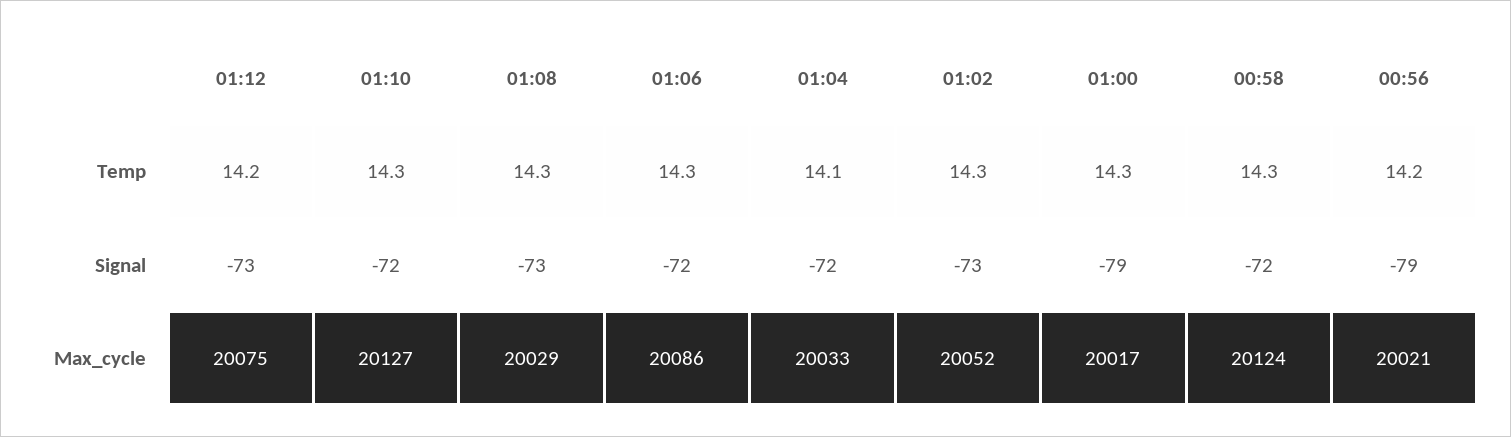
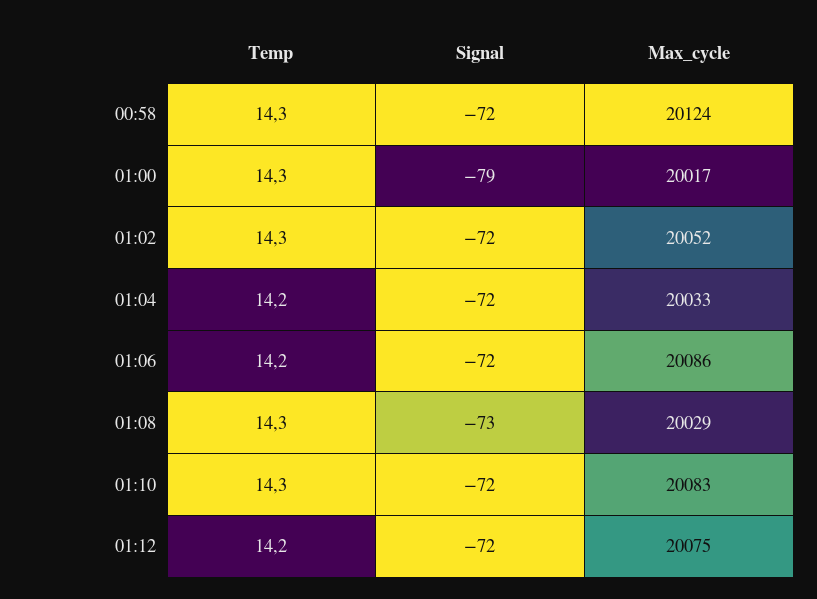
  {
    "01:12": {
      "Temp": 14.2,
-     "Signal": -73,
+     "Signal": -72,
      "Max_cycle": 20075
    },
    "01:10": {
      "Temp": 14.3,
      "Signal": -72,
-     "Max_cycle": 20127
+     "Max_cycle": 20083
    },
    "01:08": {
      "Temp": 14.3,
      "Signal": -73,
      "Max_cycle": 20029
    },
    "01:06": {
-     "Temp": 14.3,
+     "Temp": 14.2,
      "Signal": -72,
      "Max_cycle": 20086
    },
    "01:04": {
-     "Temp": 14.1,
+     "Temp": 14.2,
      "Signal": -72,
      "Max_cycle": 20033
    },
    "01:02": {
      "Temp": 14.3,
-     "Signal": -73,
+     "Signal": -72,
      "Max_cycle": 20052
    },
    "01:00": {
      "Temp": 14.3,
      "Signal": -79,
      "Max_cycle": 20017
    },
    "00:58": {
      "Temp": 14.3,
      "Signal": -72,
      "Max_cycle": 20124
-   },
+   }
-   "00:56": {
-     "Temp": 14.2,
-     "Signal": -79,
-     "Max_cycle": 20021
-   }
  }

